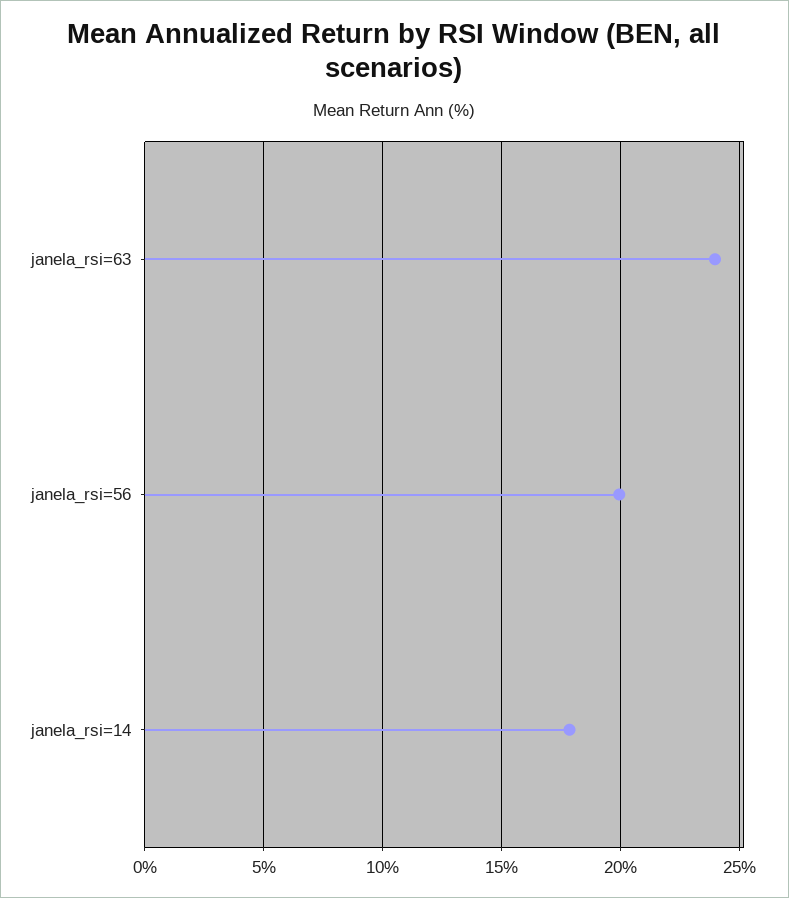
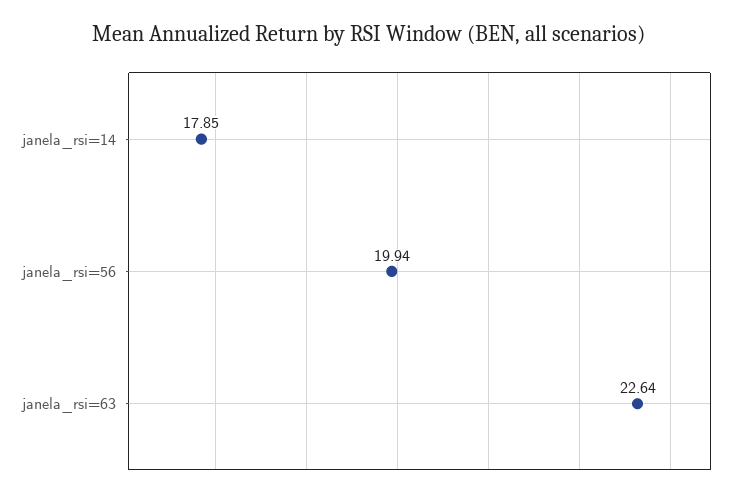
  {
-   "janela_rsi=63": 24,
+   "janela_rsi=63": 22.64,
    "janela_rsi=56": 19.94,
    "janela_rsi=14": 17.85
  }

